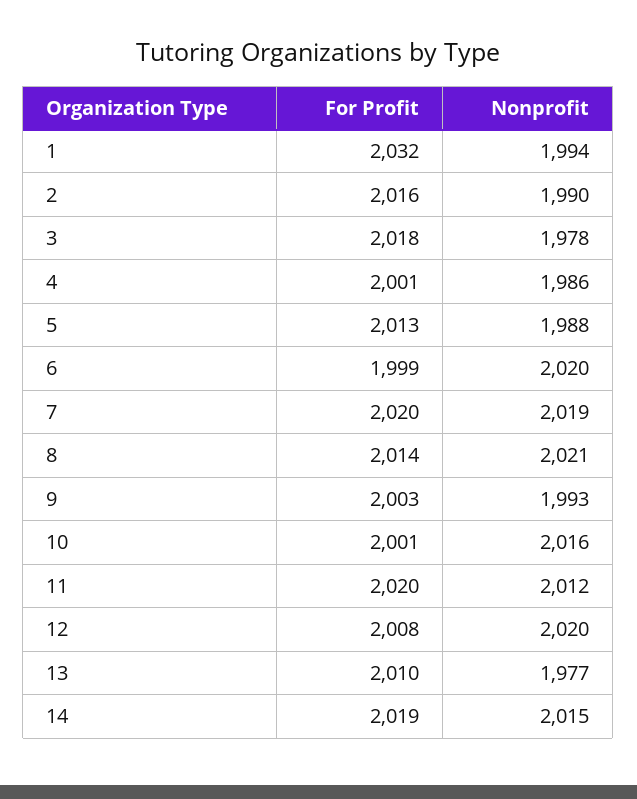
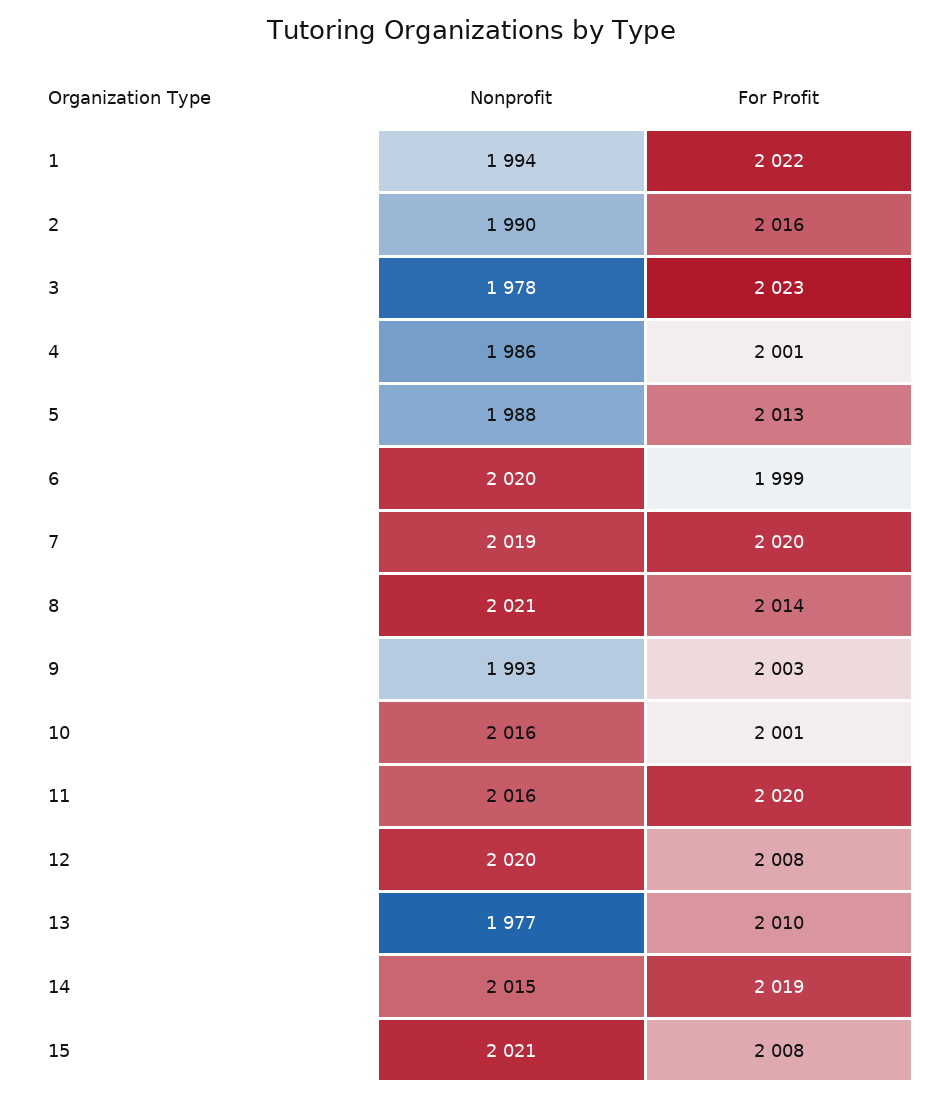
  {
    "For Profit": {
-     "1": 2032,
+     "1": 2022,
      "2": 2016,
-     "3": 2018,
+     "3": 2023,
      "4": 2001,
      "5": 2013,
      "6": 1999,
      "7": 2020,
      "8": 2014,
      "9": 2003,
      "10": 2001,
      "11": 2020,
      "12": 2008,
      "13": 2010,
-     "14": 2019
+     "14": 2019,
+     "15": 2008
    },
    "Nonprofit": {
      "1": 1994,
      "2": 1990,
      "3": 1978,
      "4": 1986,
      "5": 1988,
      "6": 2020,
      "7": 2019,
      "8": 2021,
      "9": 1993,
      "10": 2016,
-     "11": 2012,
+     "11": 2016,
      "12": 2020,
      "13": 1977,
-     "14": 2015
+     "14": 2015,
+     "15": 2021
    }
  }

